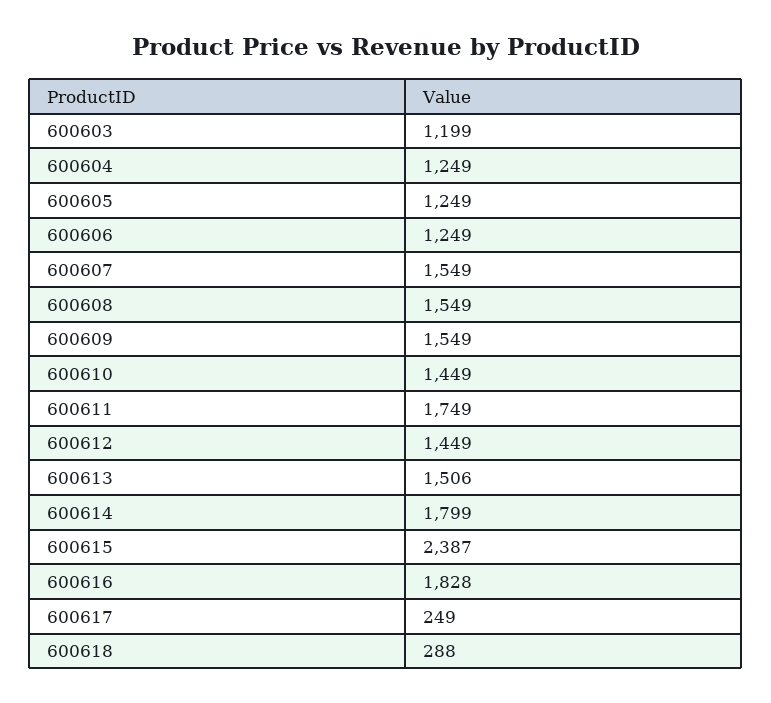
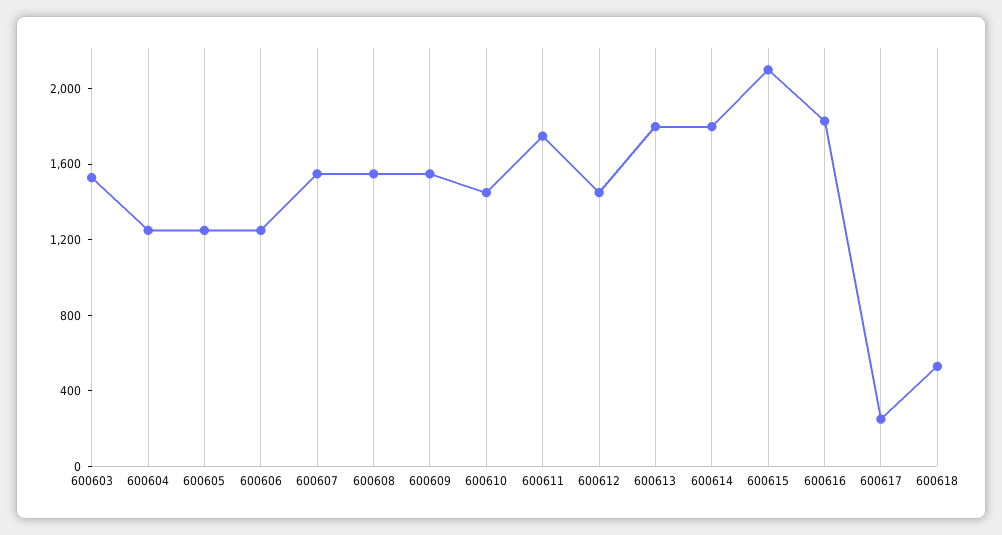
  {
-   "600603": 1199,
+   "600603": 1500,
    "600604": 1249,
    "600605": 1249,
    "600606": 1249,
    "600607": 1549,
    "600608": 1549,
    "600609": 1549,
    "600610": 1449,
    "600611": 1749,
    "600612": 1449,
-   "600613": 1506,
+   "600613": 1800,
    "600614": 1799,
-   "600615": 2387,
+   "600615": 2100,
    "600616": 1828,
    "600617": 249,
-   "600618": 288
+   "600618": 500
  }

